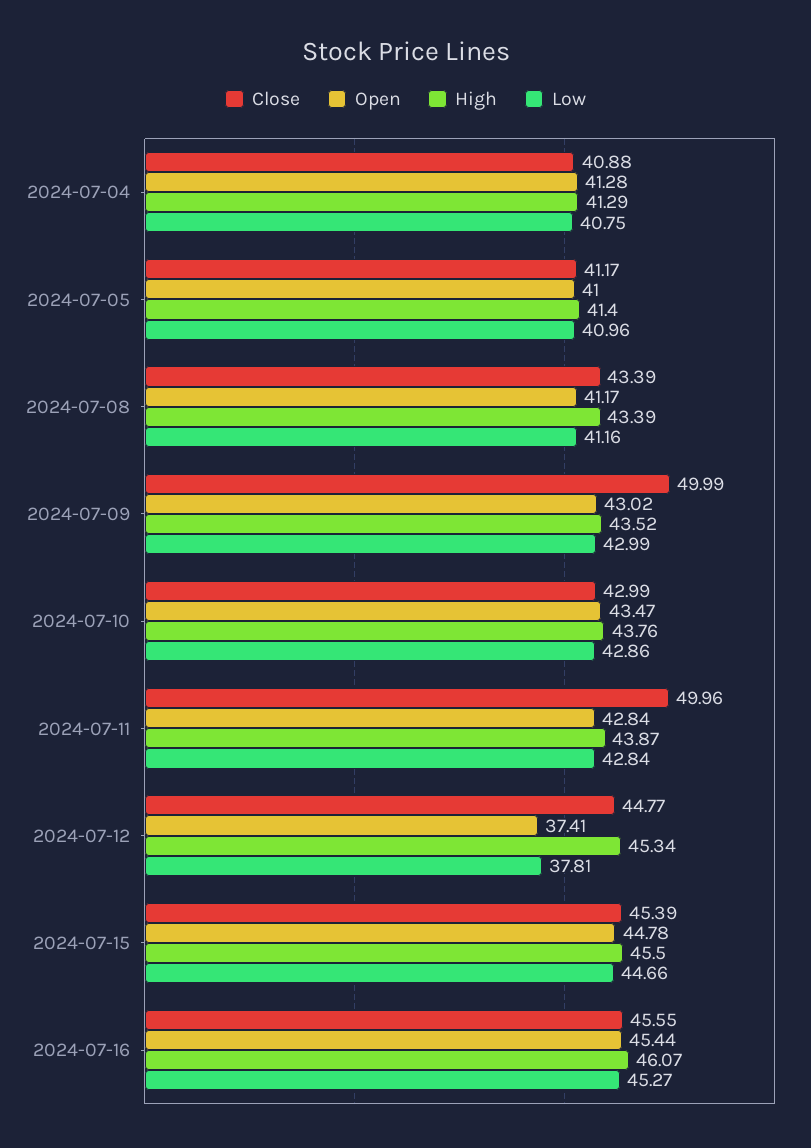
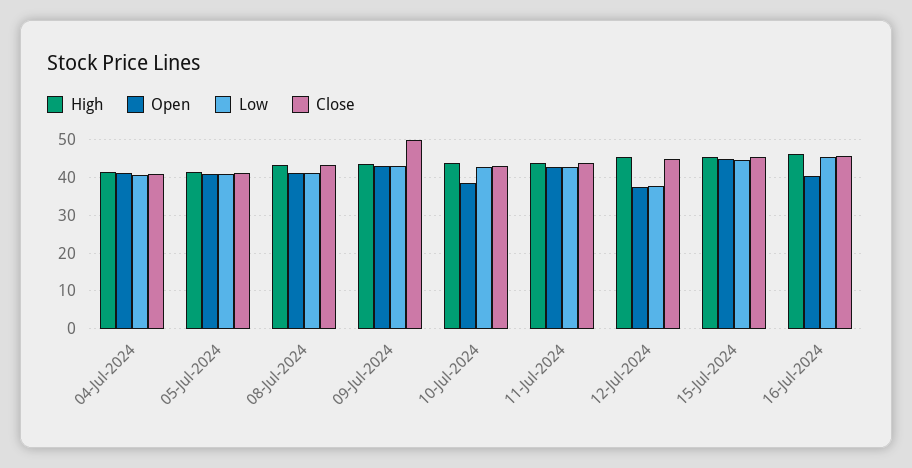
  {
    "Close": {
      "2024-07-04": 40.88,
      "2024-07-05": 41.17,
      "2024-07-08": 43.39,
      "2024-07-09": 49.99,
      "2024-07-10": 42.99,
-     "2024-07-11": 49.96,
+     "2024-07-11": 44,
      "2024-07-12": 44.77,
      "2024-07-15": 45.39,
      "2024-07-16": 45.55
    },
    "Open": {
      "2024-07-04": 41.28,
      "2024-07-05": 41,
      "2024-07-08": 41.17,
      "2024-07-09": 43.02,
-     "2024-07-10": 43.47,
+     "2024-07-10": 38,
      "2024-07-11": 42.84,
      "2024-07-12": 37.41,
      "2024-07-15": 44.78,
-     "2024-07-16": 45.44
+     "2024-07-16": 40
    },
    "High": {
      "2024-07-04": 41.29,
      "2024-07-05": 41.4,
      "2024-07-08": 43.39,
      "2024-07-09": 43.52,
      "2024-07-10": 43.76,
      "2024-07-11": 43.87,
      "2024-07-12": 45.34,
      "2024-07-15": 45.5,
      "2024-07-16": 46.07
    },
    "Low": {
      "2024-07-04": 40.75,
      "2024-07-05": 40.96,
      "2024-07-08": 41.16,
      "2024-07-09": 42.99,
      "2024-07-10": 42.86,
      "2024-07-11": 42.84,
      "2024-07-12": 37.81,
      "2024-07-15": 44.66,
      "2024-07-16": 45.27
    }
  }

